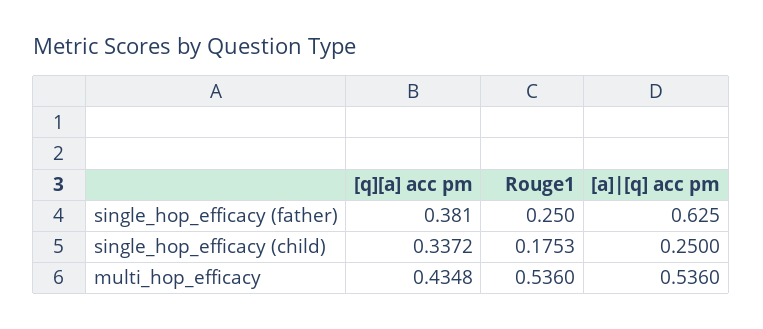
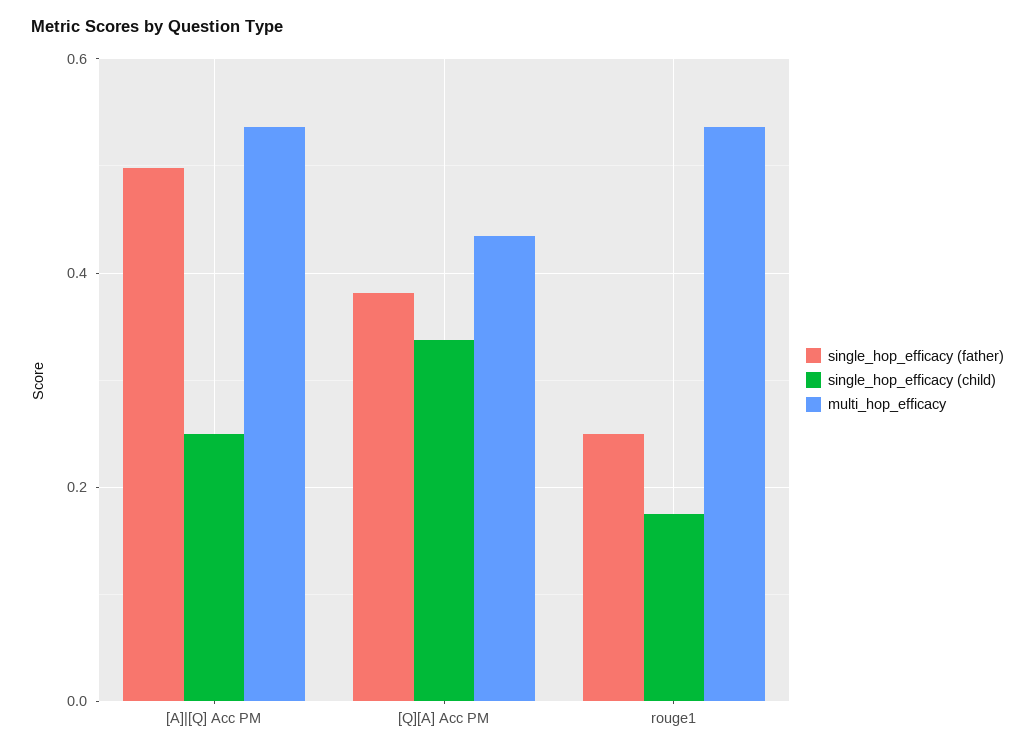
  {
    "single_hop_efficacy (father)": {
      "[q][a] acc pm": 0.381,
      "Rouge1": 0.25,
-     "[a]|[q] acc pm": 0.625
+     "[a]|[q] acc pm": 0.5
    },
    "single_hop_efficacy (child)": {
      "[q][a] acc pm": 0.3372,
      "Rouge1": 0.1753,
      "[a]|[q] acc pm": 0.25
    },
    "multi_hop_efficacy": {
      "[q][a] acc pm": 0.4348,
      "Rouge1": 0.536,
      "[a]|[q] acc pm": 0.536
    }
  }

